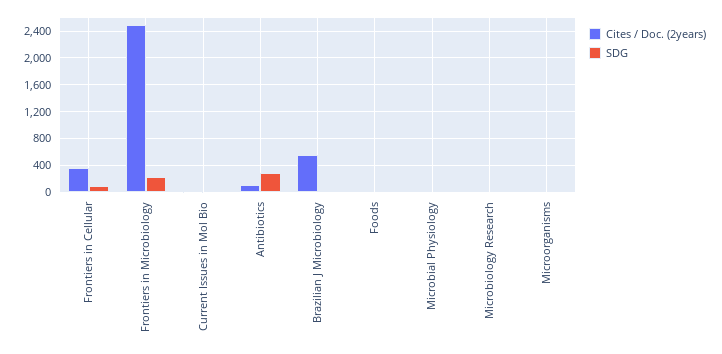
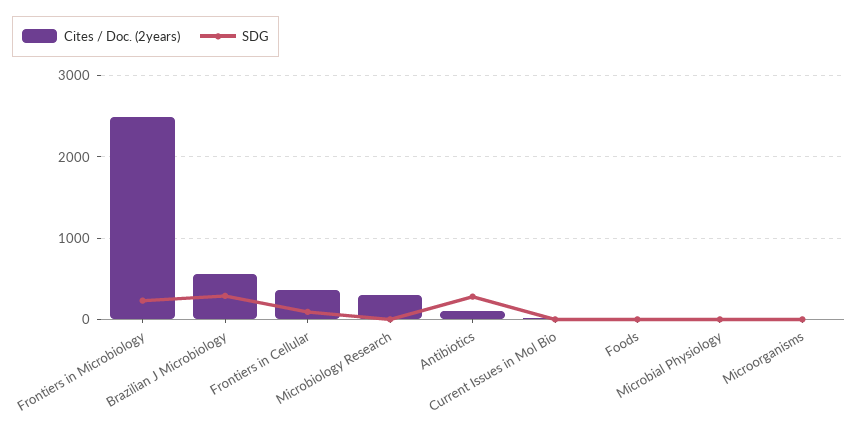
  {
    "Cites / Doc. (2years)": {
      "Frontiers in Cellular": 400,
      "Frontiers in Microbiology": 2500,
      "Current Issues in Mol Bio": 0,
      "Antibiotics": 100,
      "Brazilian J Microbiology": 600,
      "Foods": 0,
      "Microbial Physiology": 0,
-     "Microbiology Research": 0,
+     "Microbiology Research": 300,
      "Microorganisms": 0
    },
    "SDG": {
      "Frontiers in Cellular": 100,
      "Frontiers in Microbiology": 200,
      "Current Issues in Mol Bio": 0,
      "Antibiotics": 300,
-     "Brazilian J Microbiology": 0,
+     "Brazilian J Microbiology": 300,
      "Foods": 0,
      "Microbial Physiology": 0,
      "Microbiology Research": 0,
      "Microorganisms": 0
    }
  }

